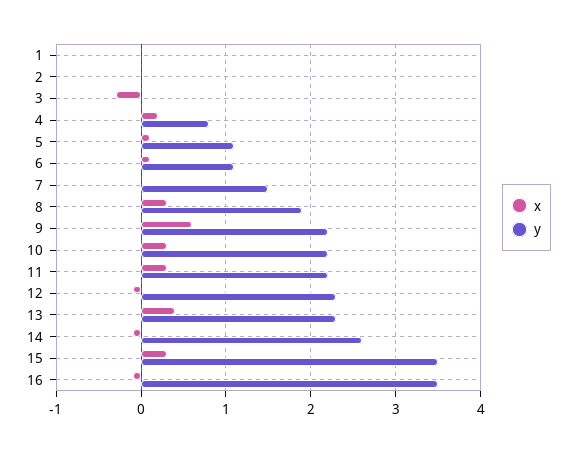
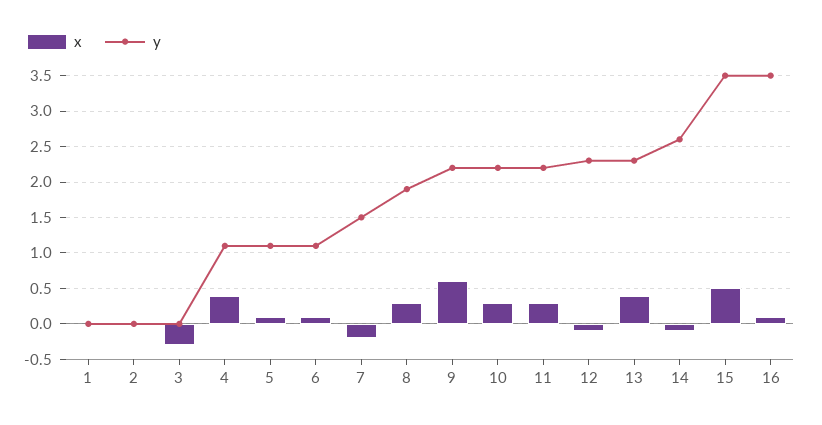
  {
    "x": {
      "1": 0,
      "2": 0,
      "3": -0.3,
-     "4": 0.2,
+     "4": 0.4,
      "5": 0.1,
      "6": 0.1,
-     "7": 0,
+     "7": -0.2,
      "8": 0.3,
      "9": 0.6,
      "10": 0.3,
      "11": 0.3,
      "12": -0.1,
      "13": 0.4,
      "14": -0.1,
-     "15": 0.3,
+     "15": 0.5,
-     "16": -0.1
+     "16": 0.1
    },
    "y": {
      "1": 0,
      "2": 0,
      "3": 0,
-     "4": 0.8,
+     "4": 1.1,
      "5": 1.1,
      "6": 1.1,
      "7": 1.5,
      "8": 1.9,
      "9": 2.2,
      "10": 2.2,
      "11": 2.2,
      "12": 2.3,
      "13": 2.3,
      "14": 2.6,
      "15": 3.5,
      "16": 3.5
    }
  }

